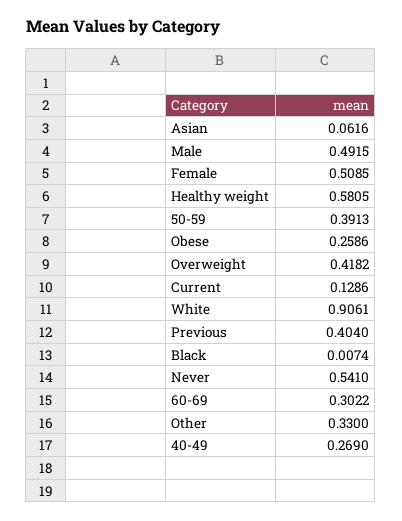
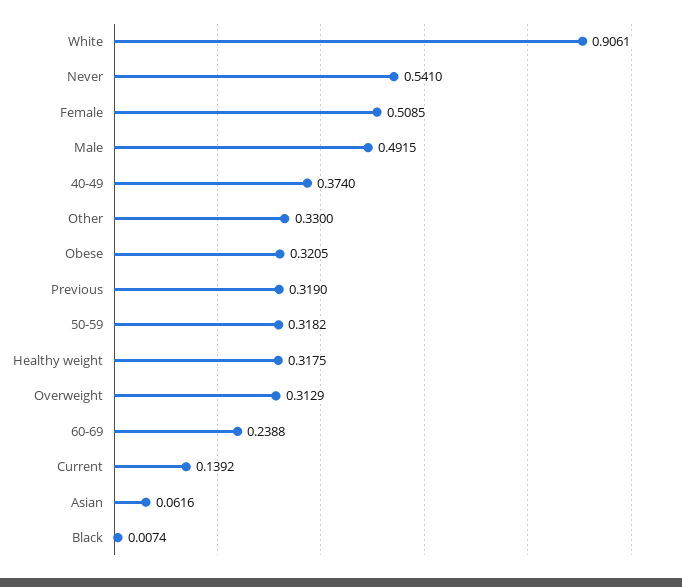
  {
    "Asian": 0.0616,
    "Male": 0.4915,
    "Female": 0.5085,
-   "Healthy weight": 0.5805,
+   "Healthy weight": 0.3175,
-   "50-59": 0.3913,
+   "50-59": 0.3182,
-   "Obese": 0.2586,
+   "Obese": 0.3205,
-   "Overweight": 0.4182,
+   "Overweight": 0.3129,
-   "Current": 0.1286,
+   "Current": 0.1392,
    "White": 0.9061,
-   "Previous": 0.404,
+   "Previous": 0.319,
    "Black": 0.0074,
    "Never": 0.541,
-   "60-69": 0.3022,
+   "60-69": 0.2388,
    "Other": 0.33,
-   "40-49": 0.269
+   "40-49": 0.374
  }

